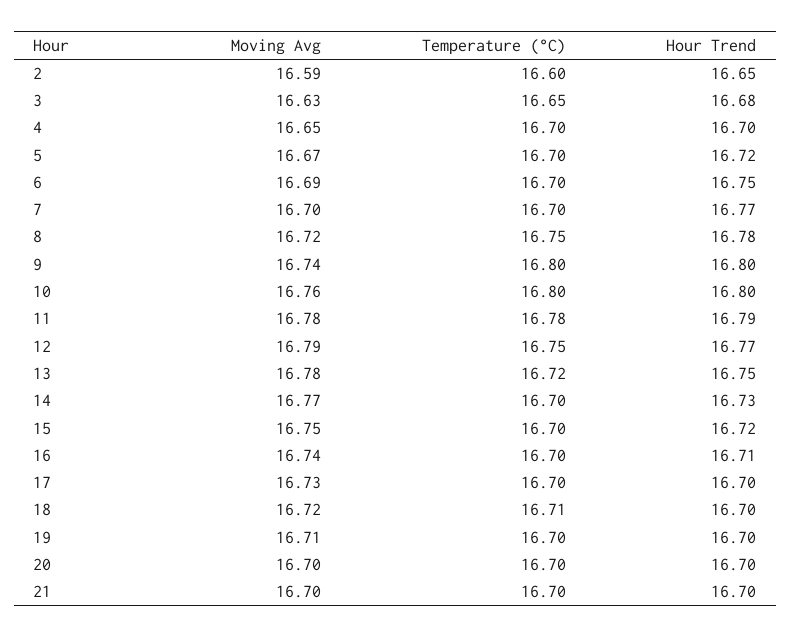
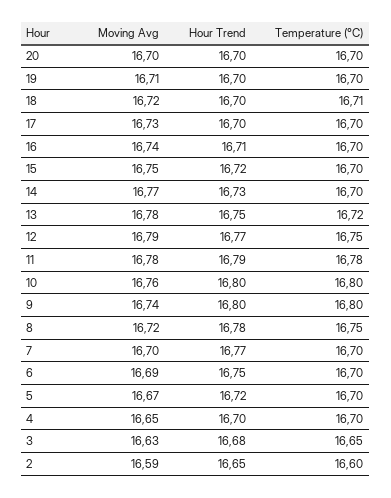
  {
    "Moving Avg": {
      "2": 16.59,
      "3": 16.63,
      "4": 16.65,
      "5": 16.67,
      "6": 16.69,
      "7": 16.7,
      "8": 16.72,
      "9": 16.74,
      "10": 16.76,
      "11": 16.78,
      "12": 16.79,
      "13": 16.78,
      "14": 16.77,
      "15": 16.75,
      "16": 16.74,
      "17": 16.73,
      "18": 16.72,
      "19": 16.71,
-     "20": 16.7,
+     "20": 16.7
-     "21": 16.7
    },
    "Temperature (°C)": {
      "2": 16.6,
      "3": 16.65,
      "4": 16.7,
      "5": 16.7,
      "6": 16.7,
      "7": 16.7,
      "8": 16.75,
      "9": 16.8,
      "10": 16.8,
      "11": 16.78,
      "12": 16.75,
      "13": 16.72,
      "14": 16.7,
      "15": 16.7,
      "16": 16.7,
      "17": 16.7,
      "18": 16.71,
      "19": 16.7,
-     "20": 16.7,
+     "20": 16.7
-     "21": 16.7
    },
    "Hour Trend": {
      "2": 16.65,
      "3": 16.68,
      "4": 16.7,
      "5": 16.72,
      "6": 16.75,
      "7": 16.77,
      "8": 16.78,
      "9": 16.8,
      "10": 16.8,
      "11": 16.79,
      "12": 16.77,
      "13": 16.75,
      "14": 16.73,
      "15": 16.72,
      "16": 16.71,
      "17": 16.7,
      "18": 16.7,
      "19": 16.7,
-     "20": 16.7,
+     "20": 16.7
-     "21": 16.7
    }
  }

